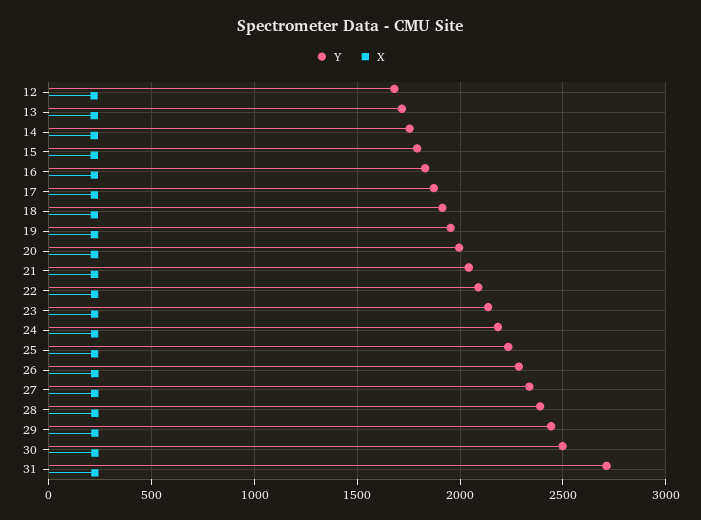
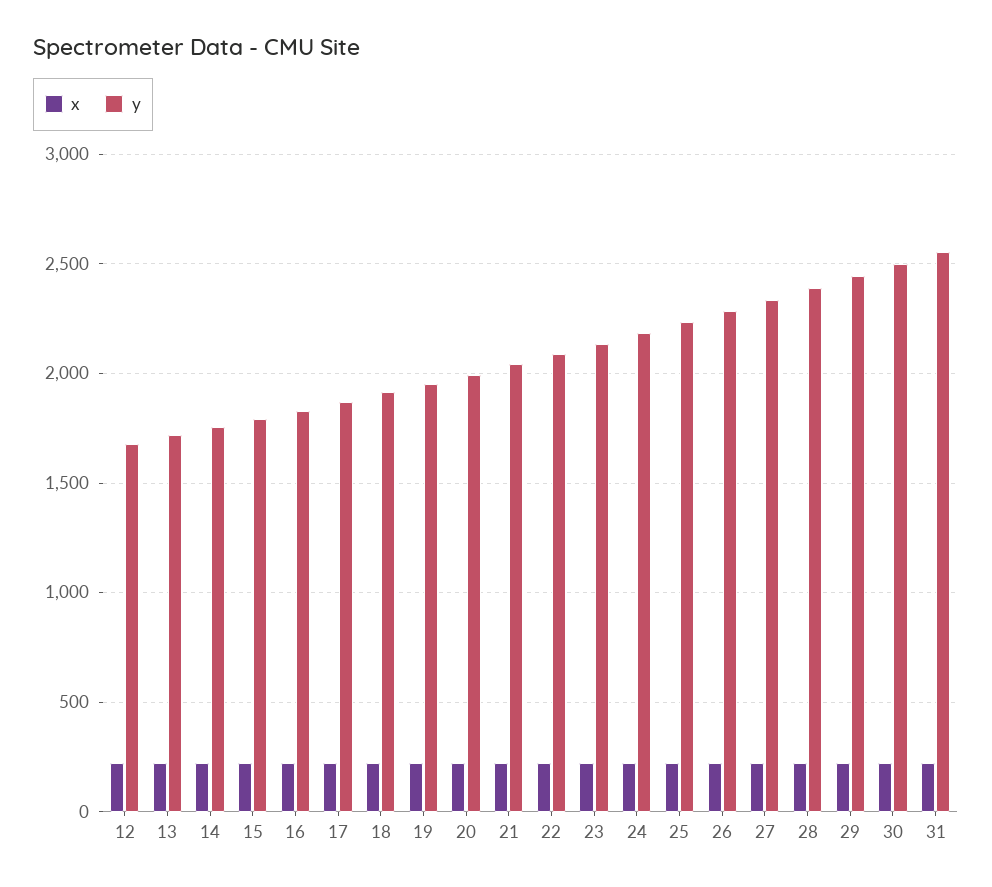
  {
    "Y": {
      "12": 1700,
      "13": 1700,
      "14": 1750,
      "15": 1800,
      "16": 1850,
      "17": 1850,
      "18": 1900,
      "19": 1950,
      "20": 2000,
      "21": 2050,
      "22": 2100,
      "23": 2150,
      "24": 2200,
      "25": 2250,
      "26": 2300,
      "27": 2350,
      "28": 2400,
      "29": 2450,
      "30": 2500,
-     "31": 2700
+     "31": 2550
    },
    "X": {
      "12": 200,
      "13": 200,
      "14": 200,
      "15": 200,
      "16": 200,
      "17": 200,
      "18": 200,
      "19": 200,
      "20": 200,
      "21": 200,
      "22": 200,
      "23": 200,
      "24": 200,
      "25": 200,
      "26": 200,
      "27": 200,
      "28": 200,
      "29": 200,
      "30": 200,
      "31": 200
    }
  }

